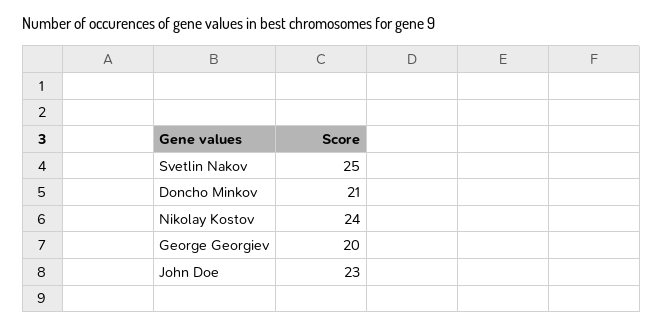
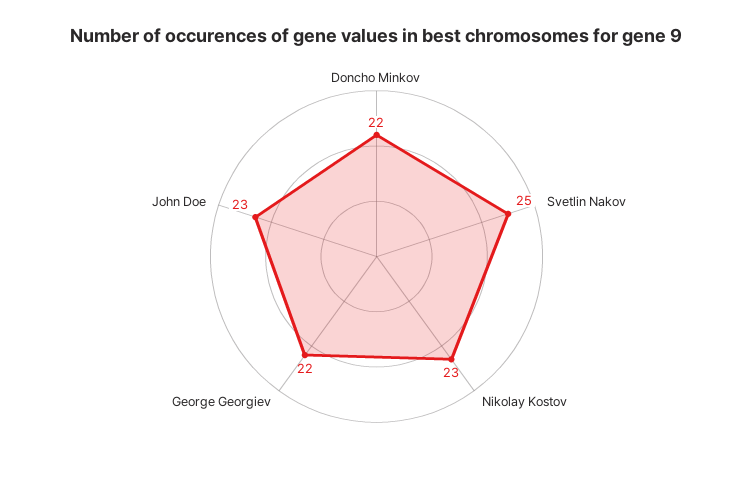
  {
    "Svetlin Nakov": 25,
-   "Doncho Minkov": 21,
+   "Doncho Minkov": 22,
-   "Nikolay Kostov": 24,
+   "Nikolay Kostov": 23,
-   "George Georgiev": 20,
+   "George Georgiev": 22,
    "John Doe": 23
  }

